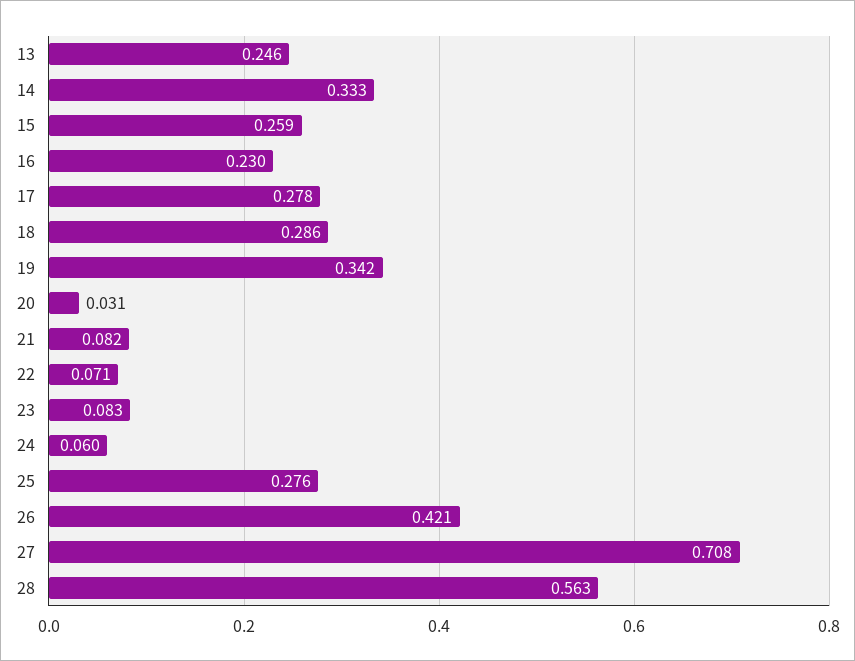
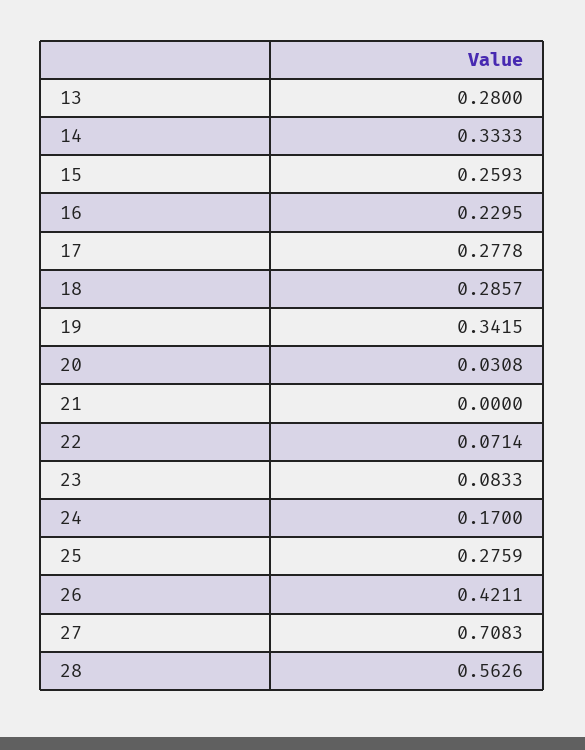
  {
-   "13": 0.246,
+   "13": 0.28,
    "14": 0.3333,
    "15": 0.2593,
    "16": 0.2295,
    "17": 0.2778,
    "18": 0.2857,
    "19": 0.3415,
    "20": 0.0308,
-   "21": 0.082,
+   "21": 0,
    "22": 0.0714,
    "23": 0.0833,
-   "24": 0.06,
+   "24": 0.17,
    "25": 0.2759,
    "26": 0.4211,
    "27": 0.7083,
    "28": 0.5626
  }

